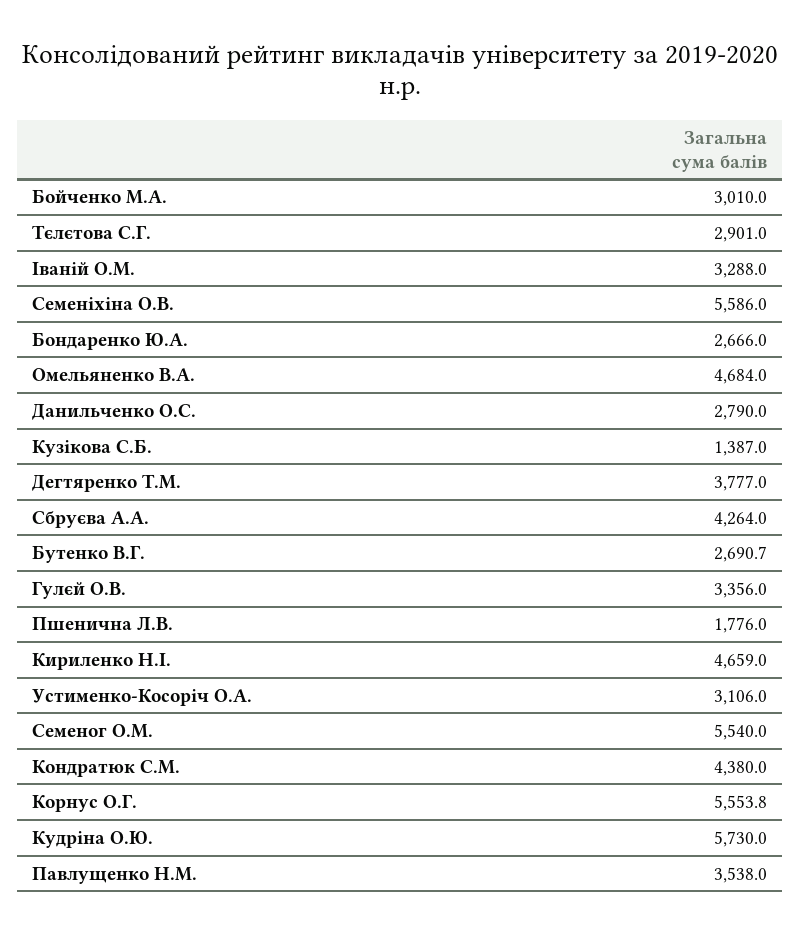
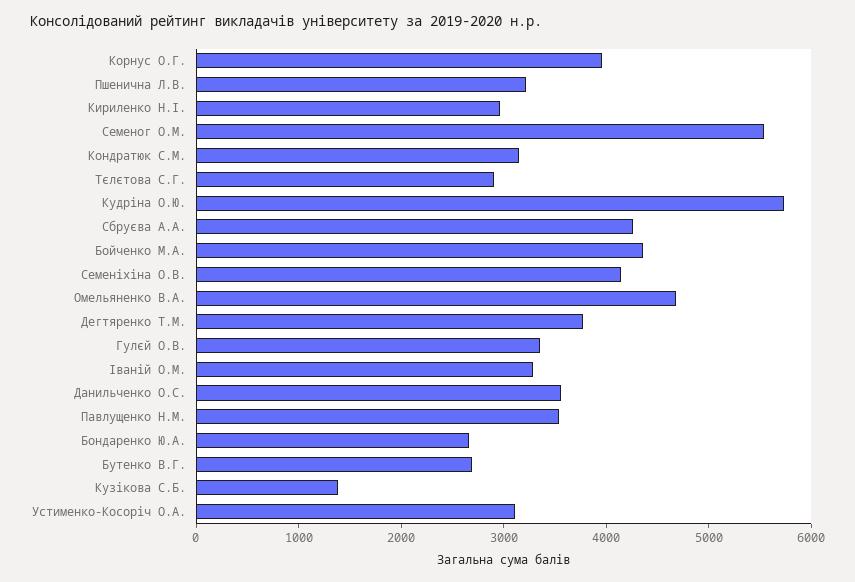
  {
-   "Бойченко М.А.": 3010,
+   "Бойченко М.А.": 4400,
    "Тєлєтова С.Г.": 2901,
    "Іваній О.М.": 3288,
-   "Семеніхіна О.В.": 5586,
+   "Семеніхіна О.В.": 4200,
    "Бондаренко Ю.А.": 2666,
    "Омельяненко В.А.": 4684,
-   "Данильченко О.С.": 2790,
+   "Данильченко О.С.": 3600,
    "Кузікова С.Б.": 1387,
    "Дегтяренко Т.М.": 3777,
    "Сбруєва А.А.": 4264,
    "Бутенко В.Г.": 2690.7,
    "Гулєй О.В.": 3356,
-   "Пшенична Л.В.": 1776,
+   "Пшенична Л.В.": 3200,
-   "Кириленко Н.І.": 4659,
+   "Кириленко Н.І.": 3000,
    "Устименко-Косоріч О.А.": 3106,
    "Семеног О.М.": 5540,
-   "Кондратюк С.М.": 4380,
+   "Кондратюк С.М.": 3200,
-   "Корнус О.Г.": 5553.8,
+   "Корнус О.Г.": 4000,
    "Кудріна О.Ю.": 5730,
    "Павлущенко Н.М.": 3538
  }

